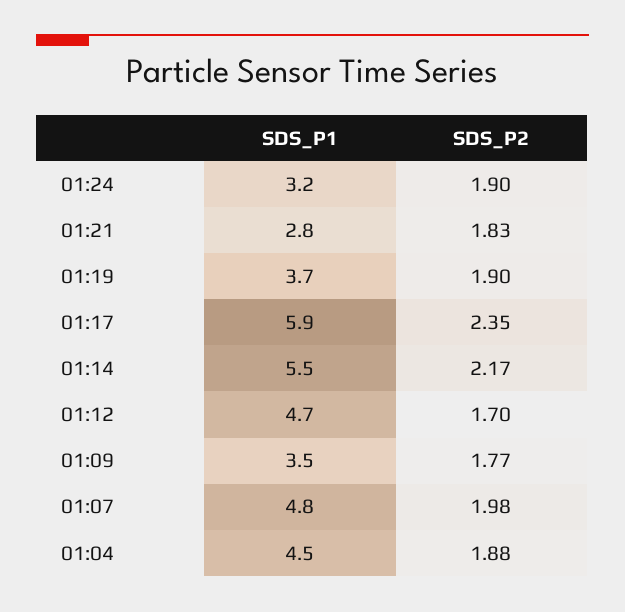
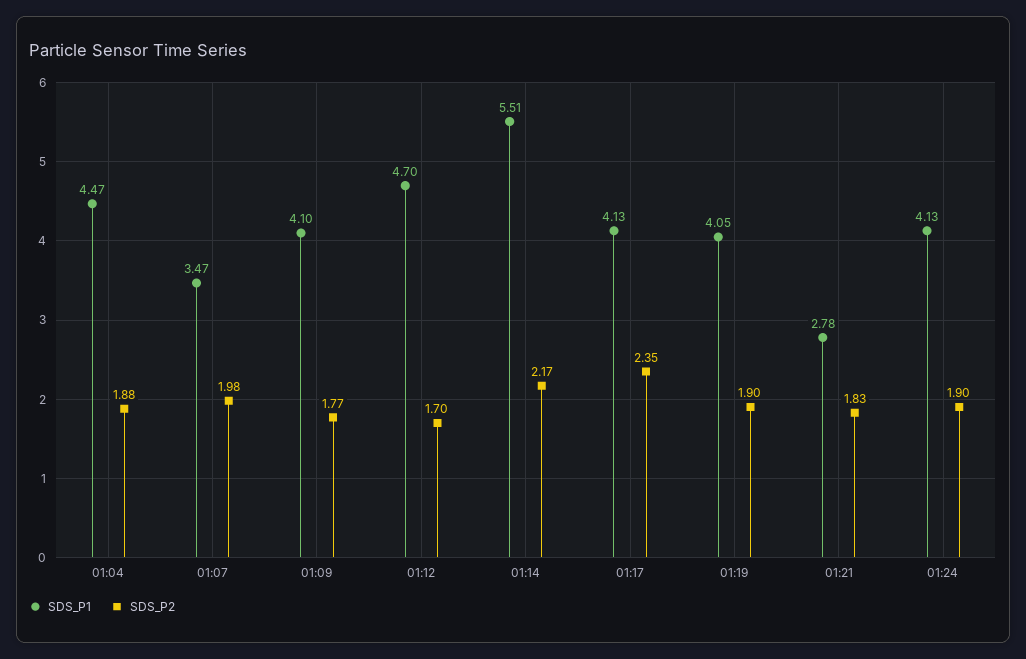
  {
    "SDS_P1": {
-     "01:24": 3.2,
+     "01:24": 4.13,
      "01:21": 2.78,
-     "01:19": 3.7,
+     "01:19": 4.05,
-     "01:17": 5.9,
+     "01:17": 4.13,
      "01:14": 5.51,
      "01:12": 4.7,
-     "01:09": 3.5,
+     "01:09": 4.1,
-     "01:07": 4.8,
+     "01:07": 3.47,
      "01:04": 4.47
    },
    "SDS_P2": {
      "01:24": 1.9,
      "01:21": 1.83,
      "01:19": 1.9,
      "01:17": 2.35,
      "01:14": 2.17,
      "01:12": 1.7,
      "01:09": 1.77,
      "01:07": 1.98,
      "01:04": 1.88
    }
  }

